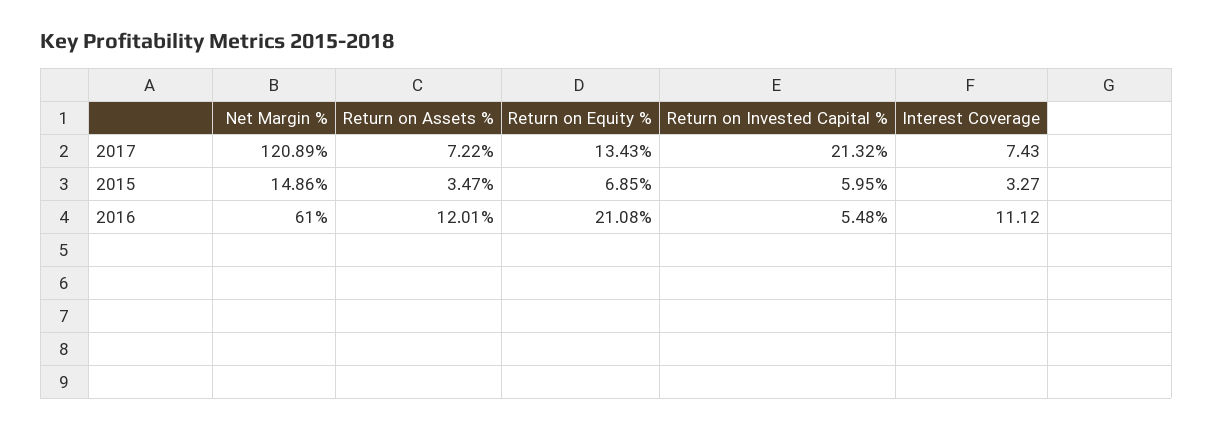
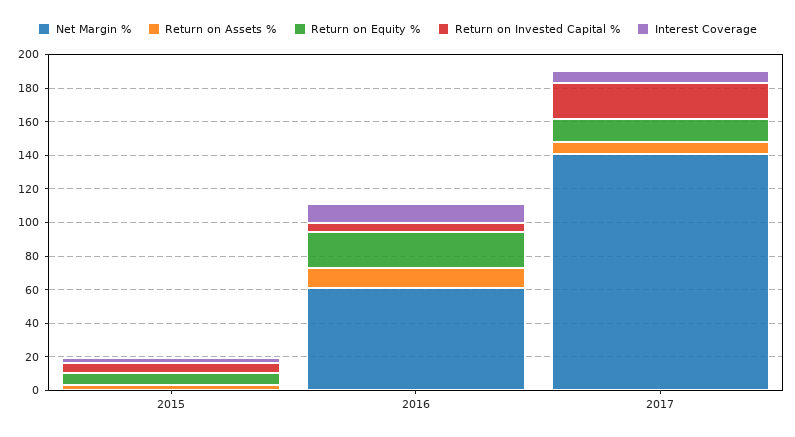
  {
    "Net Margin %": {
-     "2017": 120.89,
+     "2017": 140,
-     "2015": 14.86,
+     "2015": 0,
      "2016": 61
    },
    "Return on Assets %": {
      "2017": 7.22,
      "2015": 3.47,
      "2016": 12.01
    },
    "Return on Equity %": {
      "2017": 13.43,
      "2015": 6.85,
      "2016": 21.08
    },
    "Return on Invested Capital %": {
      "2017": 21.32,
      "2015": 5.95,
      "2016": 5.48
    },
    "Interest Coverage": {
      "2017": 7.43,
      "2015": 3.27,
      "2016": 11.12
    }
  }

